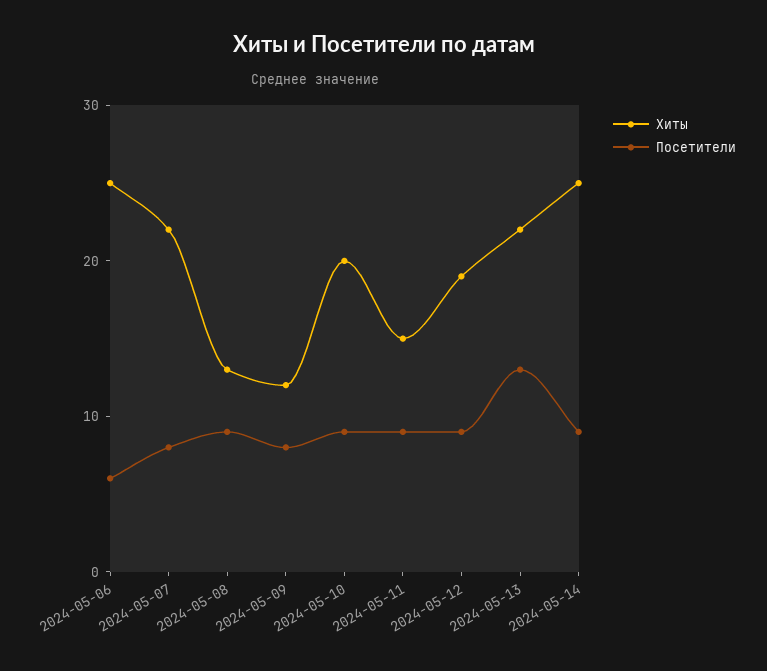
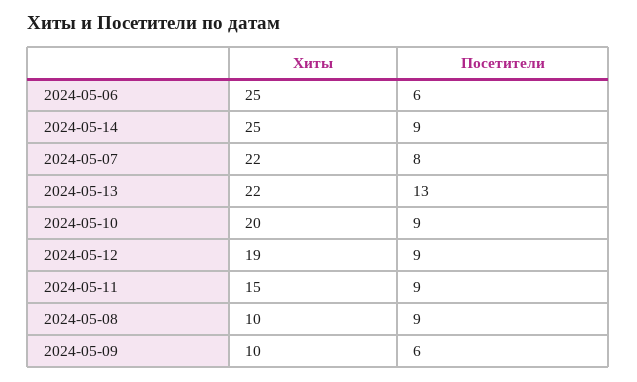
  {
    "Хиты": {
      "2024-05-06": 25,
      "2024-05-07": 22,
-     "2024-05-08": 13,
+     "2024-05-08": 10,
-     "2024-05-09": 12,
+     "2024-05-09": 10,
      "2024-05-10": 20,
      "2024-05-11": 15,
      "2024-05-12": 19,
      "2024-05-13": 22,
      "2024-05-14": 25
    },
    "Посетители": {
      "2024-05-06": 6,
      "2024-05-07": 8,
      "2024-05-08": 9,
-     "2024-05-09": 8,
+     "2024-05-09": 6,
      "2024-05-10": 9,
      "2024-05-11": 9,
      "2024-05-12": 9,
      "2024-05-13": 13,
      "2024-05-14": 9
    }
  }

